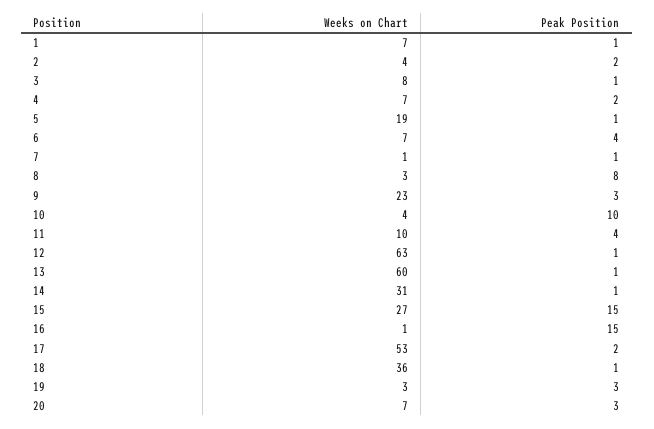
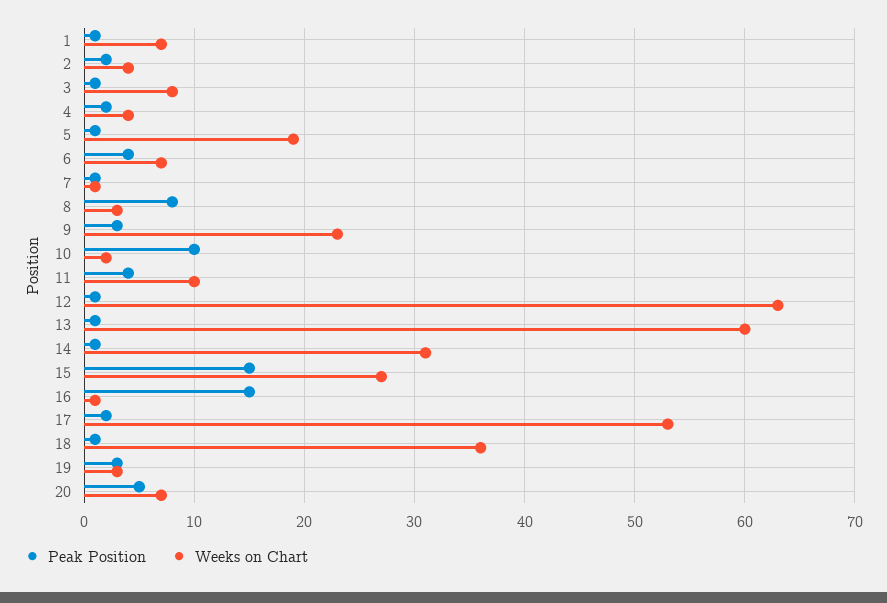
  {
    "Weeks on Chart": {
      "1": 7,
      "2": 4,
      "3": 8,
-     "4": 7,
+     "4": 4,
      "5": 19,
      "6": 7,
      "7": 1,
      "8": 3,
      "9": 23,
-     "10": 4,
+     "10": 2,
      "11": 10,
      "12": 63,
      "13": 60,
      "14": 31,
      "15": 27,
      "16": 1,
      "17": 53,
      "18": 36,
      "19": 3,
      "20": 7
    },
    "Peak Position": {
      "1": 1,
      "2": 2,
      "3": 1,
      "4": 2,
      "5": 1,
      "6": 4,
      "7": 1,
      "8": 8,
      "9": 3,
      "10": 10,
      "11": 4,
      "12": 1,
      "13": 1,
      "14": 1,
      "15": 15,
      "16": 15,
      "17": 2,
      "18": 1,
      "19": 3,
-     "20": 3
+     "20": 5
    }
  }

